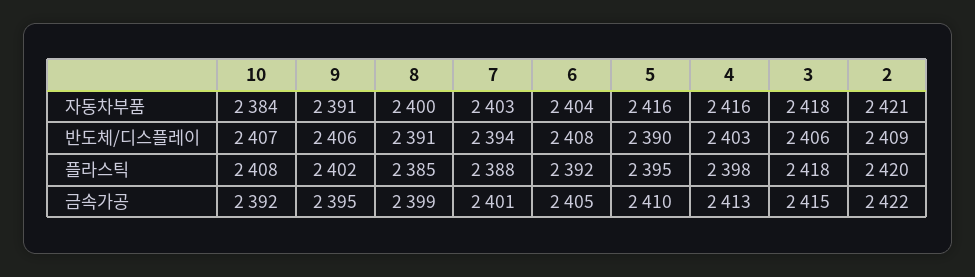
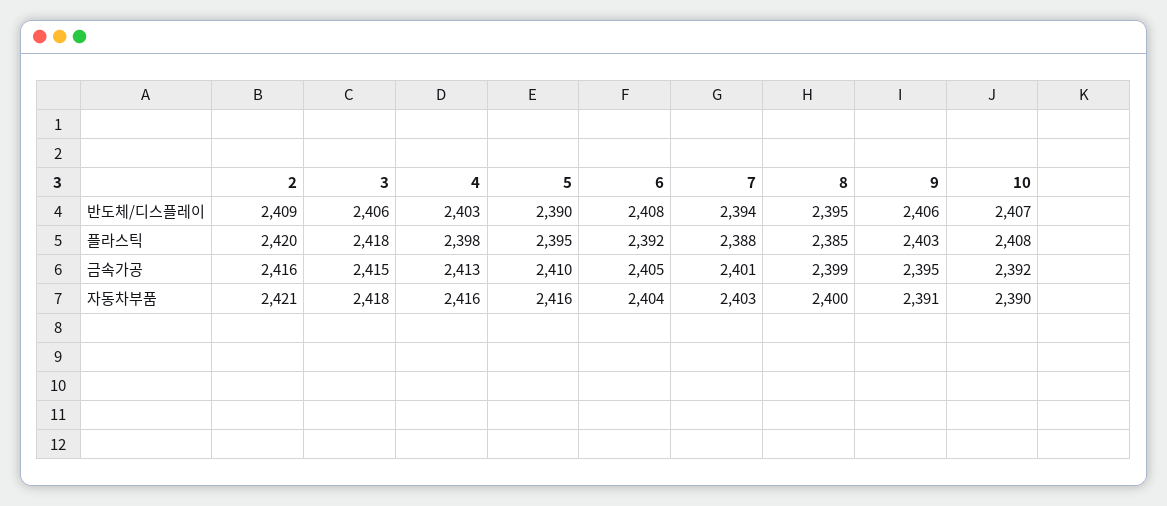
  {
    "10": {
-     "자동차부품": 2384,
+     "자동차부품": 2390,
      "반도체/디스플레이": 2407,
      "플라스틱": 2408,
      "금속가공": 2392
    },
    "9": {
      "자동차부품": 2391,
      "반도체/디스플레이": 2406,
-     "플라스틱": 2402,
+     "플라스틱": 2403,
      "금속가공": 2395
    },
    "8": {
      "자동차부품": 2400,
-     "반도체/디스플레이": 2391,
+     "반도체/디스플레이": 2395,
      "플라스틱": 2385,
      "금속가공": 2399
    },
    "7": {
      "자동차부품": 2403,
      "반도체/디스플레이": 2394,
      "플라스틱": 2388,
      "금속가공": 2401
    },
    "6": {
      "자동차부품": 2404,
      "반도체/디스플레이": 2408,
      "플라스틱": 2392,
      "금속가공": 2405
    },
    "5": {
      "자동차부품": 2416,
      "반도체/디스플레이": 2390,
      "플라스틱": 2395,
      "금속가공": 2410
    },
    "4": {
      "자동차부품": 2416,
      "반도체/디스플레이": 2403,
      "플라스틱": 2398,
      "금속가공": 2413
    },
    "3": {
      "자동차부품": 2418,
      "반도체/디스플레이": 2406,
      "플라스틱": 2418,
      "금속가공": 2415
    },
    "2": {
      "자동차부품": 2421,
      "반도체/디스플레이": 2409,
      "플라스틱": 2420,
-     "금속가공": 2422
+     "금속가공": 2416
    }
  }

